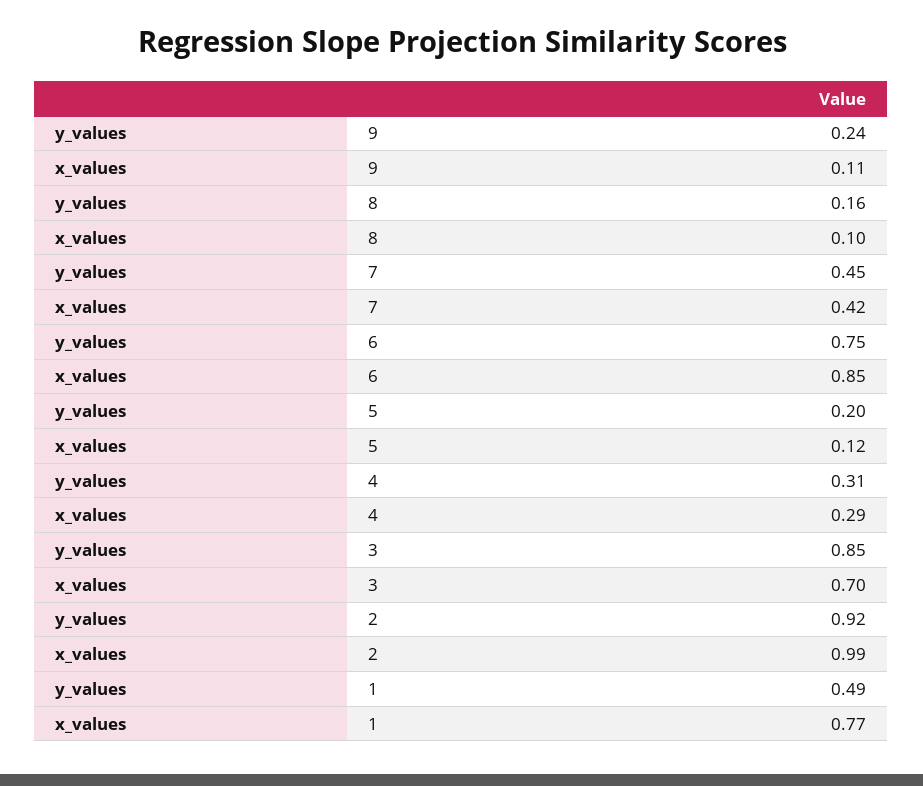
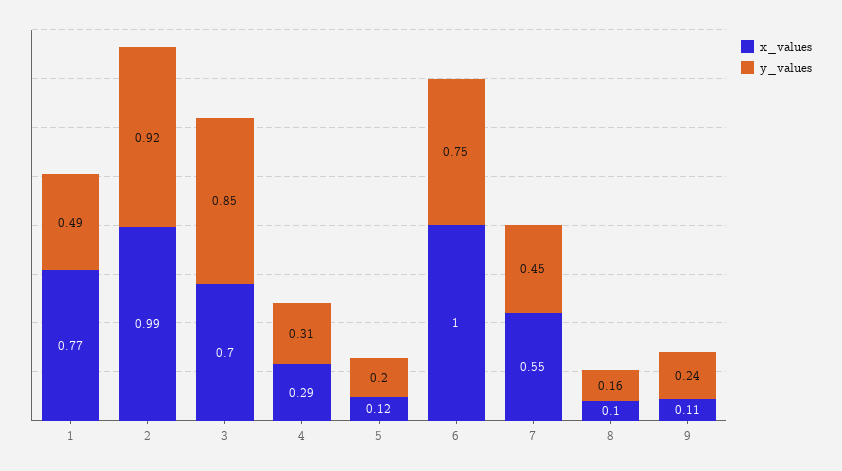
  {
    "y_values": {
      "9": 0.24,
      "8": 0.16,
      "7": 0.45,
      "6": 0.75,
      "5": 0.2,
      "4": 0.31,
      "3": 0.85,
      "2": 0.92,
      "1": 0.49
    },
    "x_values": {
      "9": 0.11,
      "8": 0.1,
-     "7": 0.42,
+     "7": 0.55,
-     "6": 0.85,
+     "6": 1,
      "5": 0.12,
      "4": 0.29,
      "3": 0.7,
      "2": 0.99,
      "1": 0.77
    }
  }

